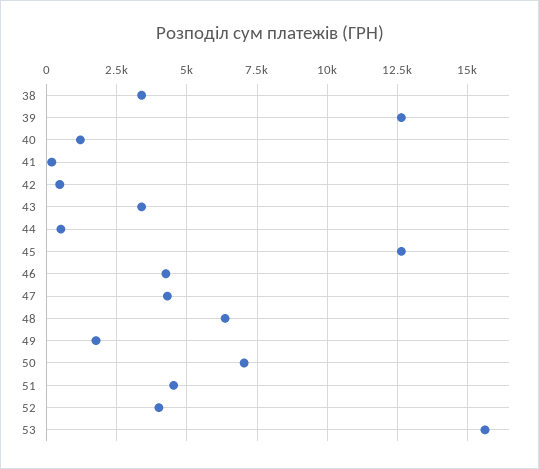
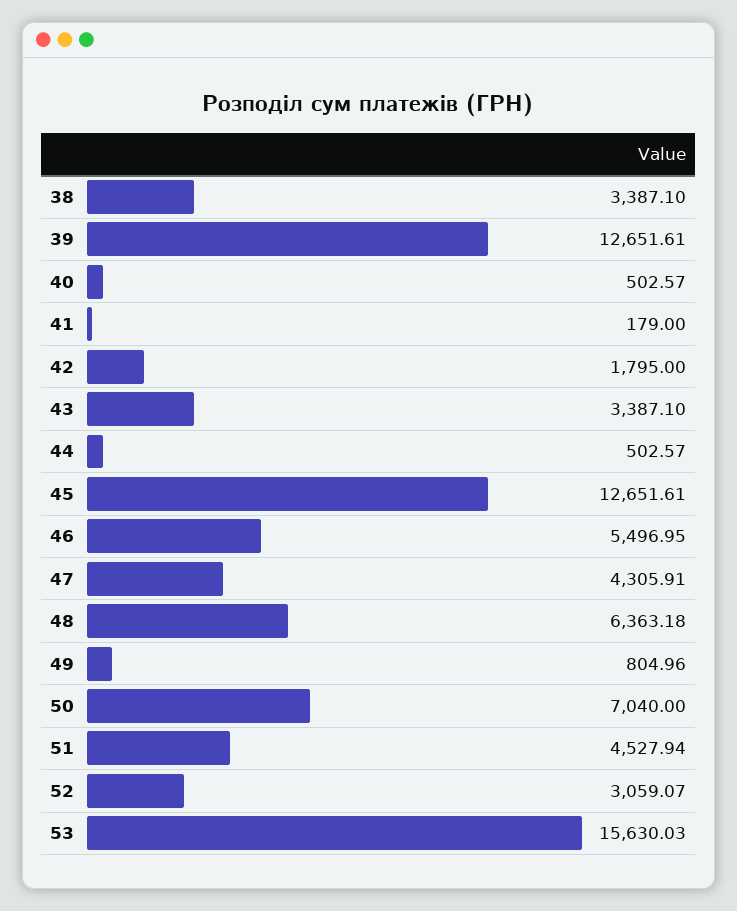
  {
    "38": 3387.1,
    "39": 12651.61,
-   "40": 1250,
+   "40": 502.57,
    "41": 179,
-   "42": 500,
+   "42": 1795,
    "43": 3387.1,
    "44": 502.57,
    "45": 12651.61,
-   "46": 4250,
+   "46": 5496.95,
    "47": 4305.91,
    "48": 6363.18,
-   "49": 1750,
+   "49": 804.96,
    "50": 7040,
    "51": 4527.94,
-   "52": 4000,
+   "52": 3059.07,
    "53": 15630.03
  }

